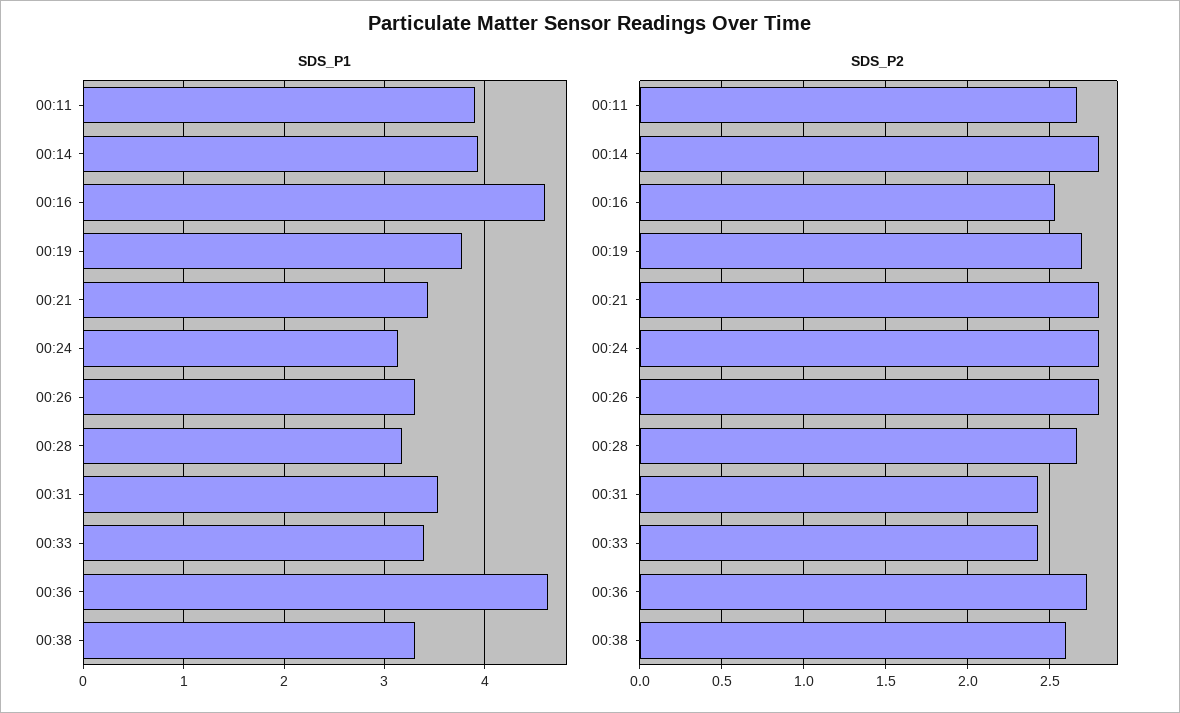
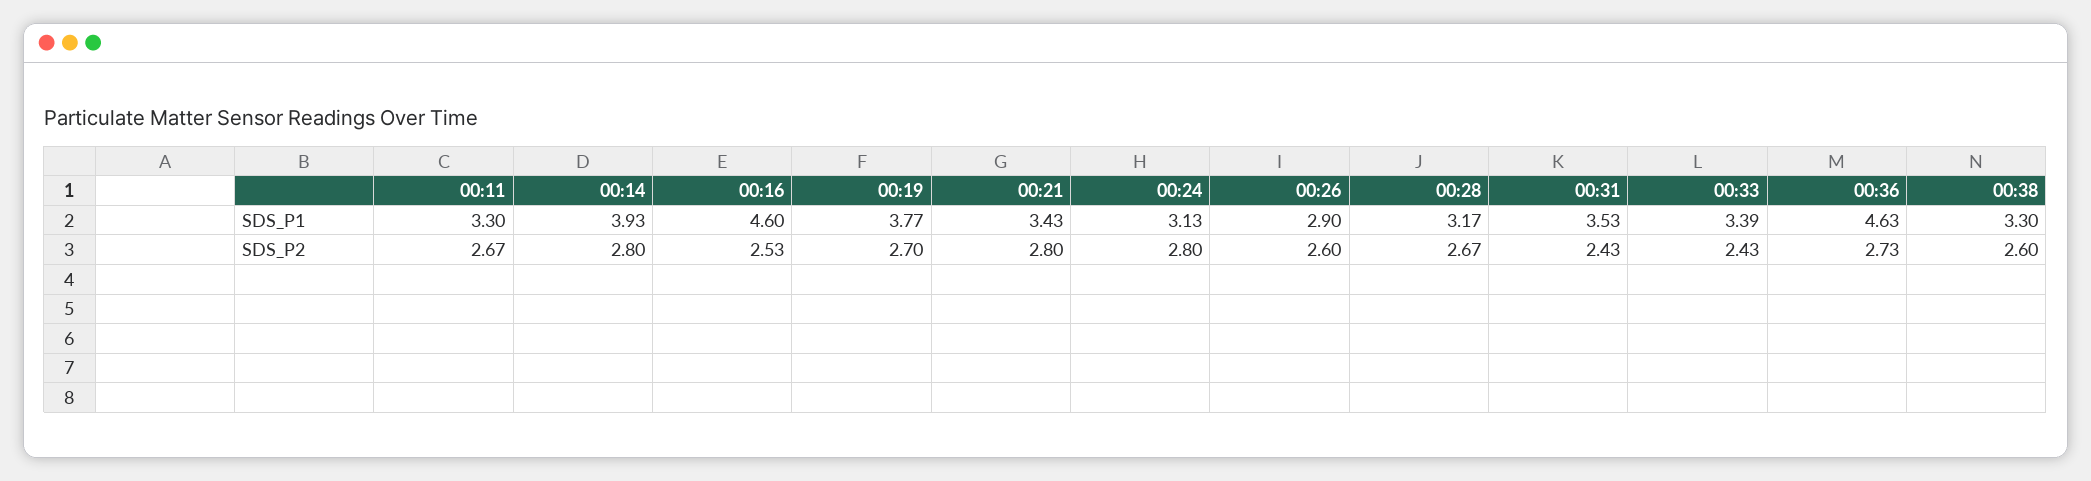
  {
    "SDS_P1": {
-     "00:11": 3.9,
+     "00:11": 3.3,
      "00:14": 3.93,
      "00:16": 4.6,
      "00:19": 3.77,
      "00:21": 3.43,
      "00:24": 3.13,
-     "00:26": 3.3,
+     "00:26": 2.9,
      "00:28": 3.17,
      "00:31": 3.53,
      "00:33": 3.39,
      "00:36": 4.63,
      "00:38": 3.3
    },
    "SDS_P2": {
      "00:11": 2.67,
      "00:14": 2.8,
      "00:16": 2.53,
      "00:19": 2.7,
      "00:21": 2.8,
      "00:24": 2.8,
-     "00:26": 2.8,
+     "00:26": 2.6,
      "00:28": 2.67,
      "00:31": 2.43,
      "00:33": 2.43,
      "00:36": 2.73,
      "00:38": 2.6
    }
  }

